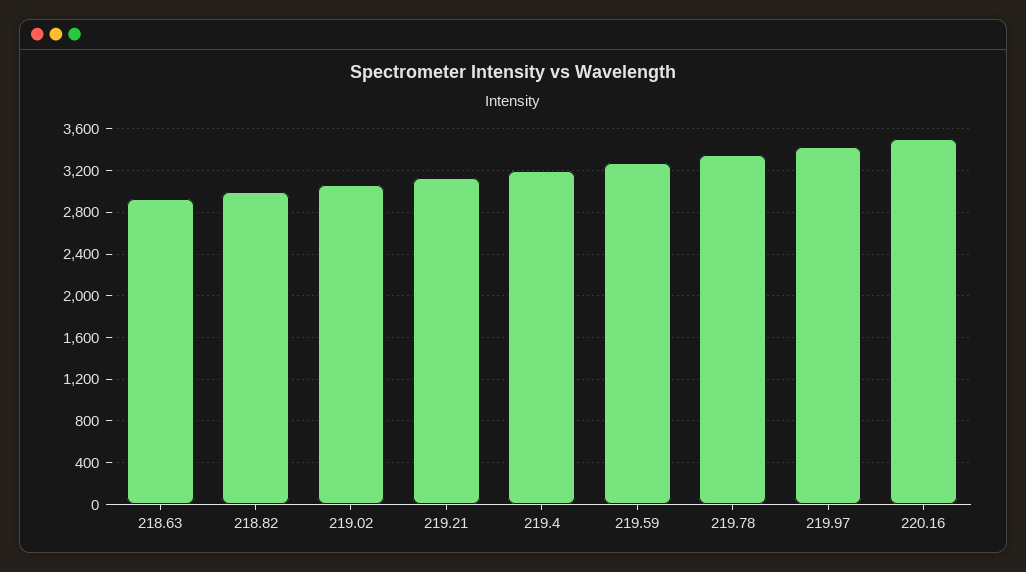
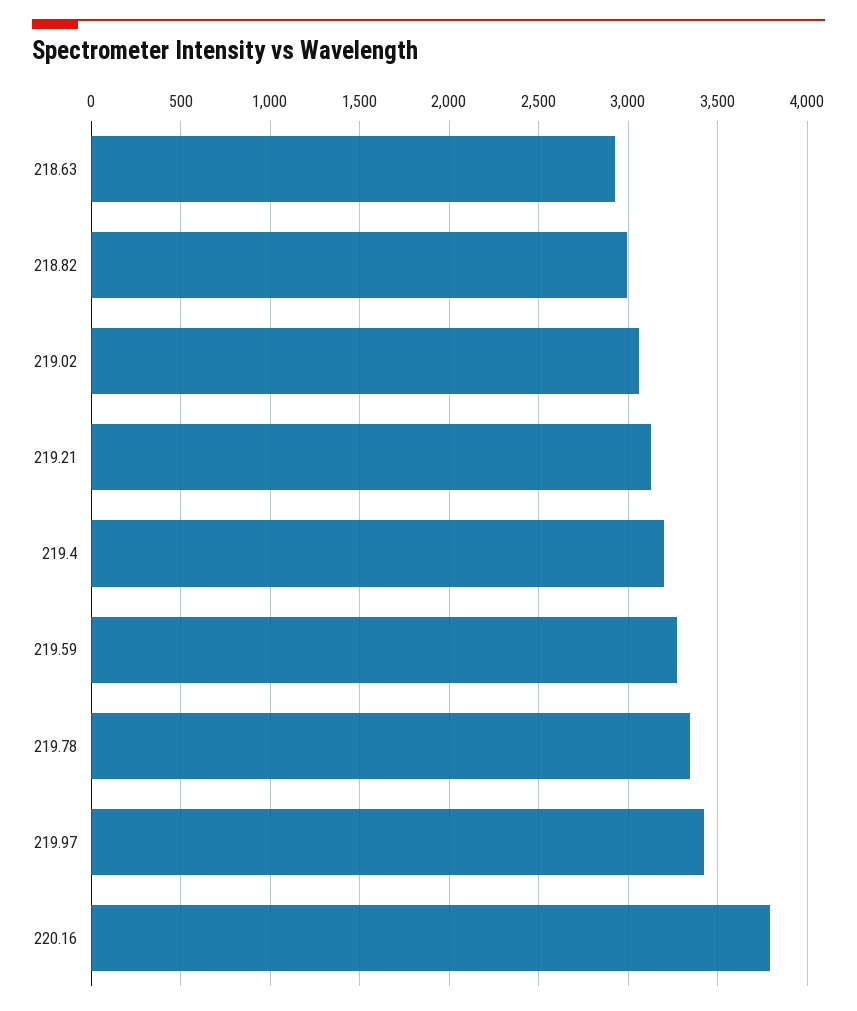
  {
    "218.63": 2950,
    "218.82": 3000,
    "219.02": 3050,
    "219.21": 3150,
    "219.4": 3200,
    "219.59": 3250,
    "219.78": 3350,
    "219.97": 3400,
-   "220.16": 3500
+   "220.16": 3800
  }

